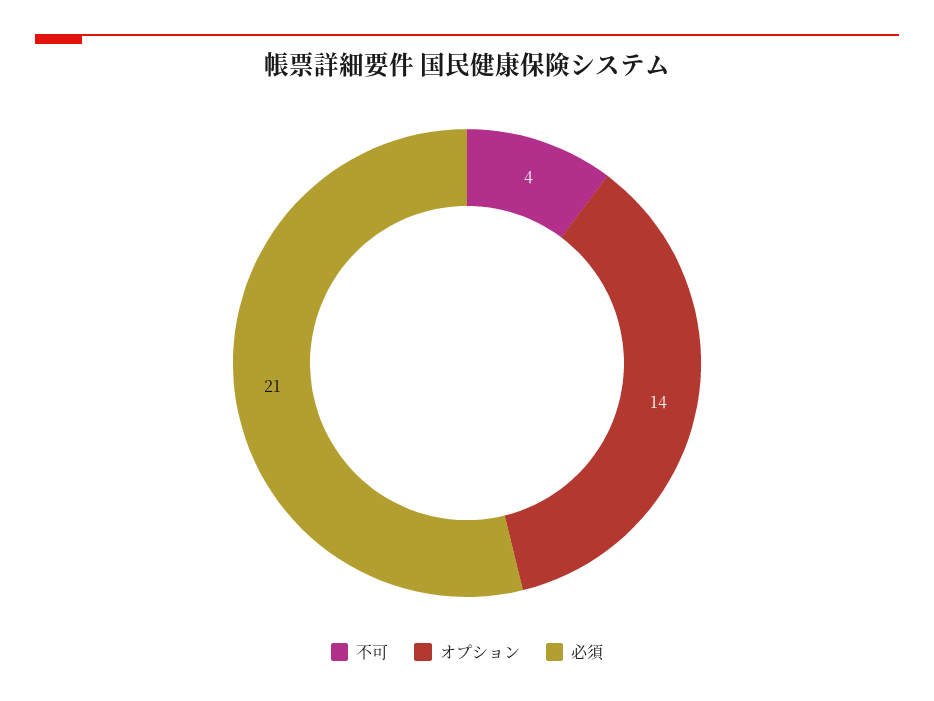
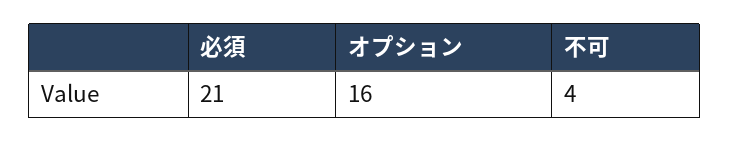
  {
    "不可": 4,
-   "オプション": 14,
+   "オプション": 16,
    "必須": 21
  }

